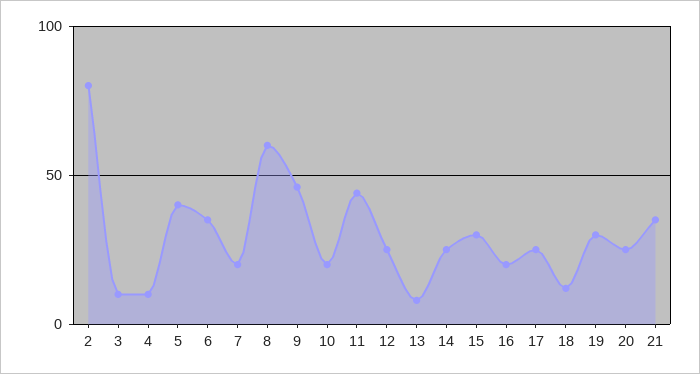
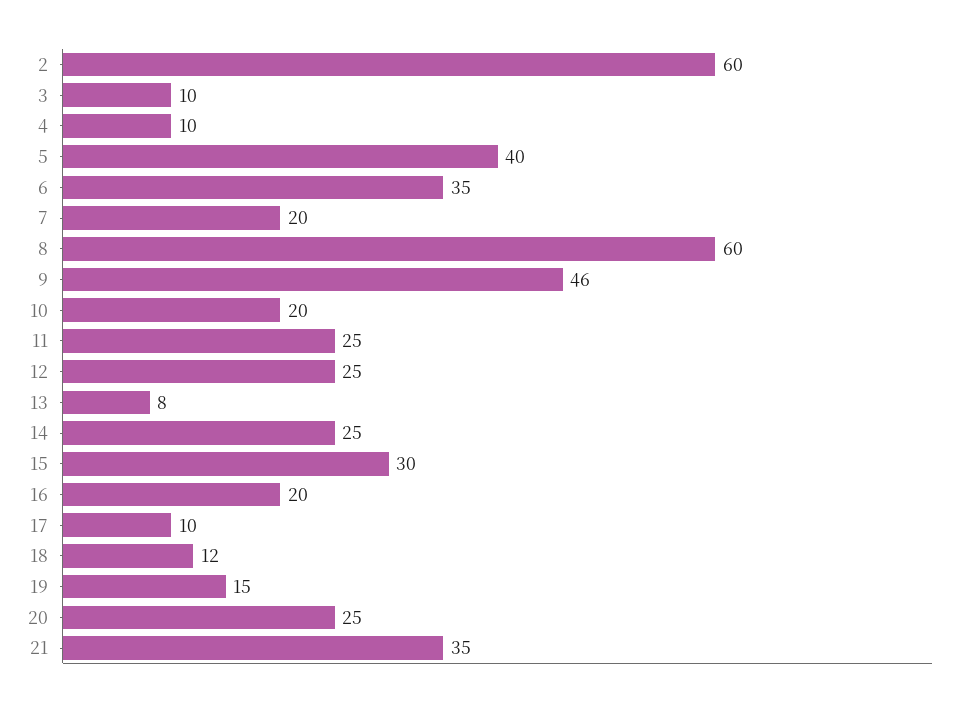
  {
-   "2": 80,
+   "2": 60,
    "3": 10,
    "4": 10,
    "5": 40,
    "6": 35,
    "7": 20,
    "8": 60,
    "9": 46,
    "10": 20,
-   "11": 45,
+   "11": 25,
    "12": 25,
    "13": 8,
    "14": 25,
    "15": 30,
    "16": 20,
-   "17": 25,
+   "17": 10,
    "18": 12,
-   "19": 30,
+   "19": 15,
    "20": 25,
    "21": 35
  }

